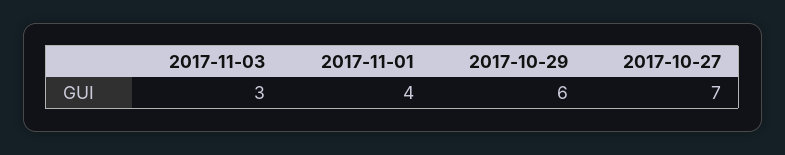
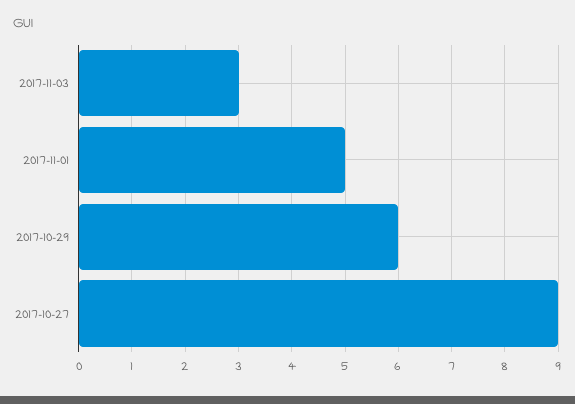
  {
    "2017-11-03": 3,
-   "2017-11-01": 4,
+   "2017-11-01": 5,
    "2017-10-29": 6,
-   "2017-10-27": 7
+   "2017-10-27": 9
  }

